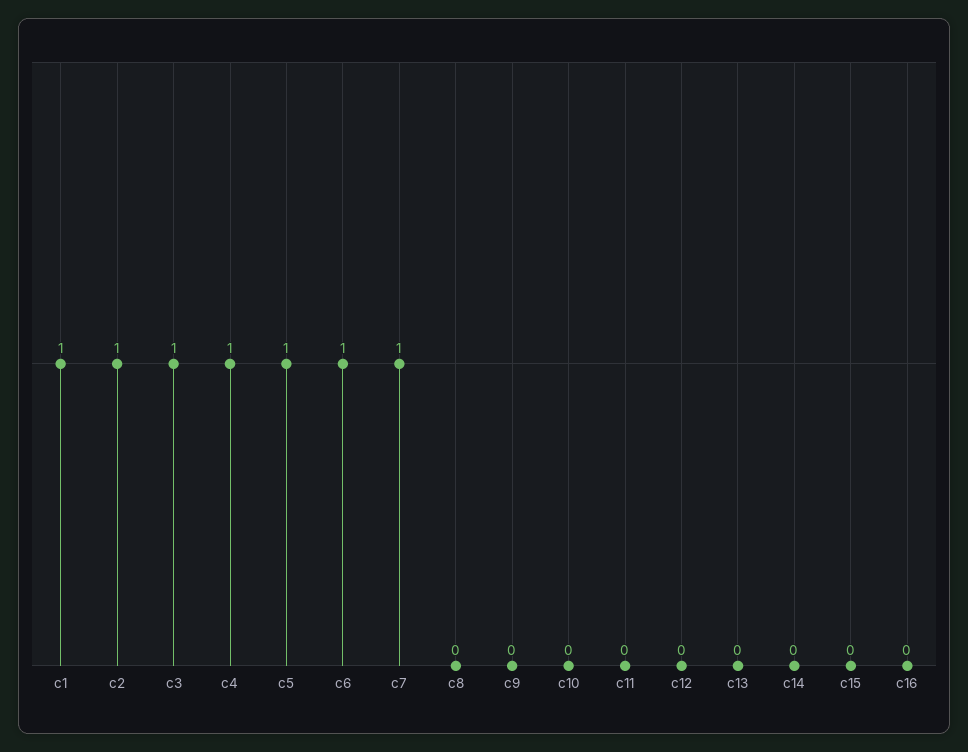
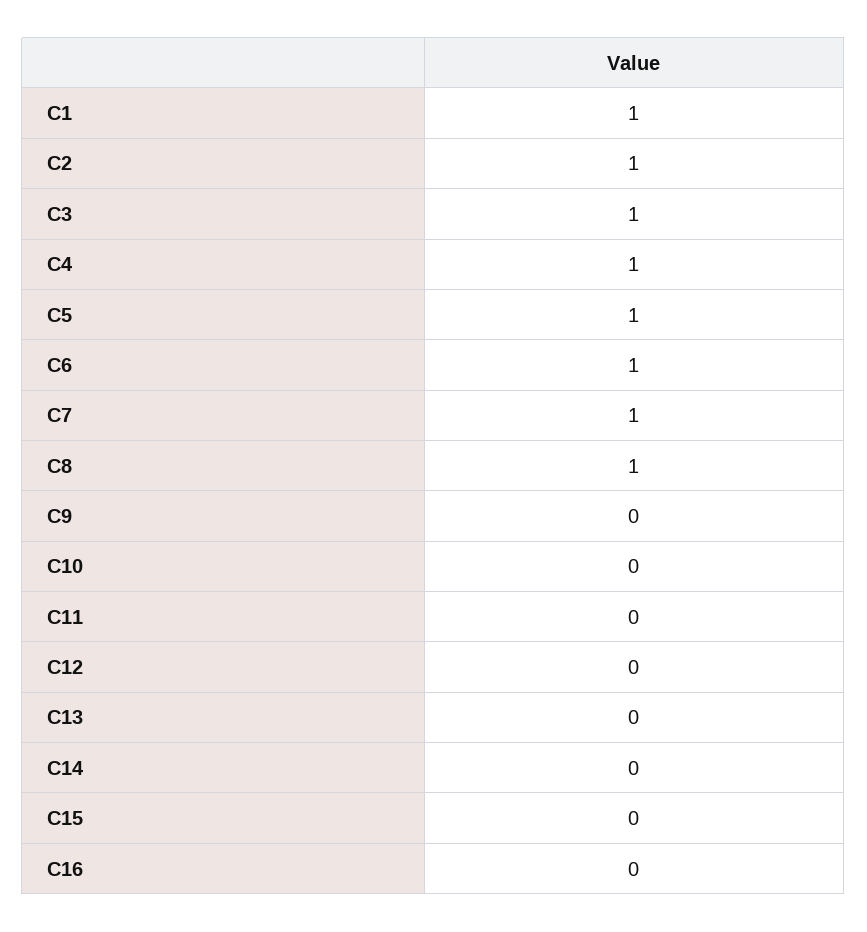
  {
    "c1": 1,
    "c2": 1,
    "c3": 1,
    "c4": 1,
    "c5": 1,
    "c6": 1,
    "c7": 1,
-   "c8": 0,
+   "c8": 1,
    "c9": 0,
    "c10": 0,
    "c11": 0,
    "c12": 0,
    "c13": 0,
    "c14": 0,
    "c15": 0,
    "c16": 0
  }

